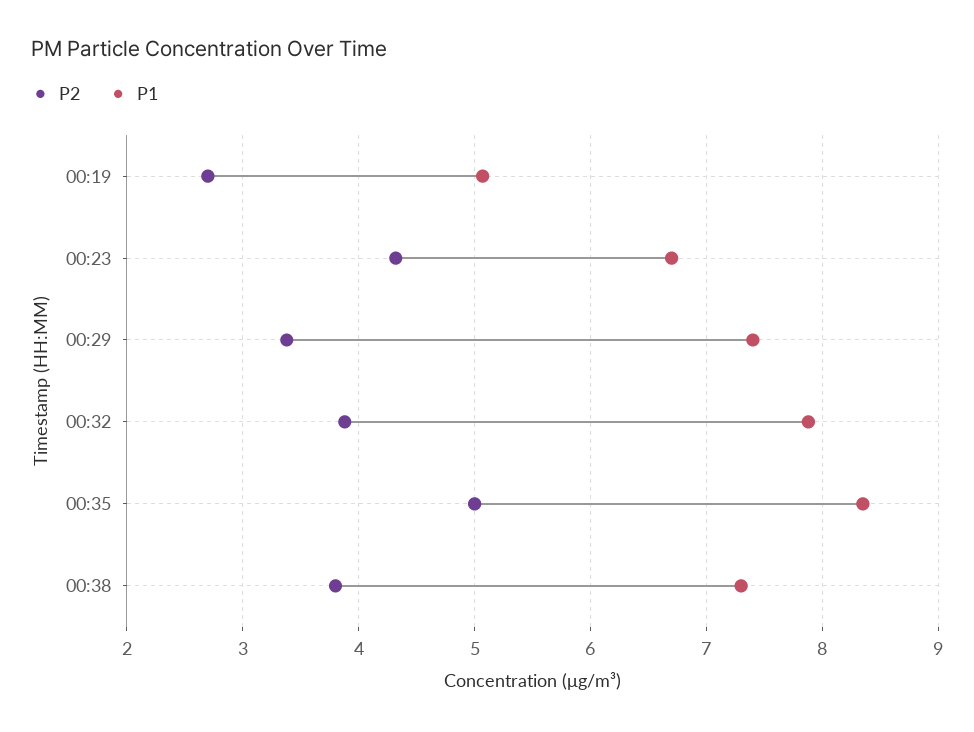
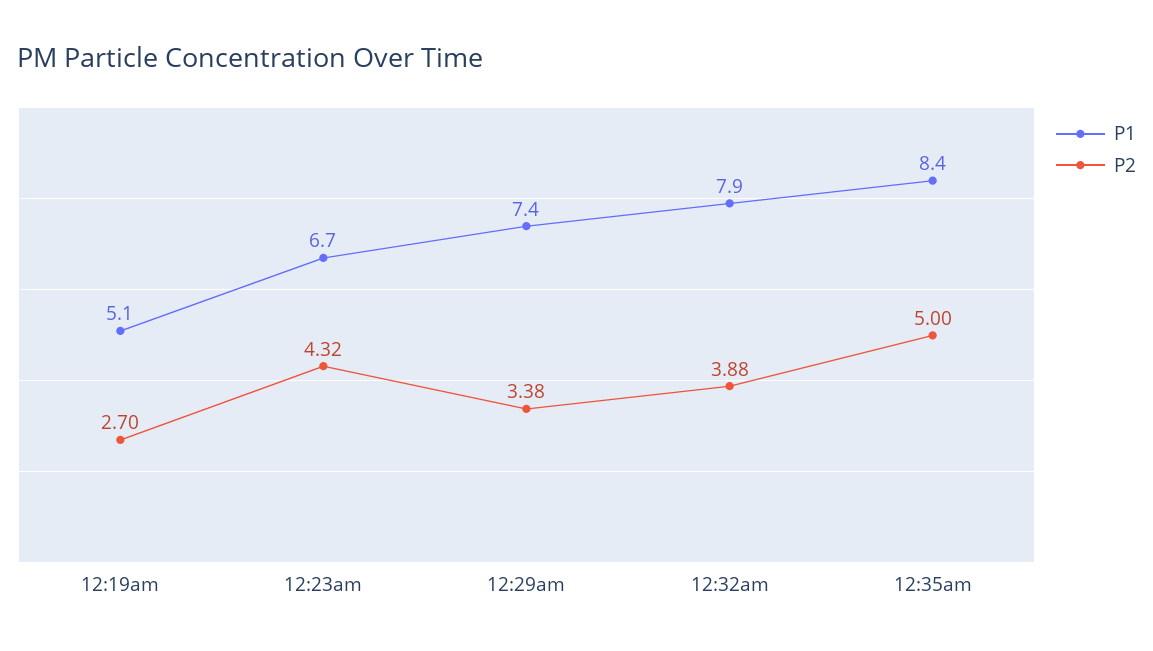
  {
    "P2": {
      "00:19": 2.7,
      "00:23": 4.32,
      "00:29": 3.38,
      "00:32": 3.88,
-     "00:35": 5,
+     "00:35": 5
-     "00:38": 3.8
    },
    "P1": {
      "00:19": 5.1,
      "00:23": 6.7,
      "00:29": 7.4,
      "00:32": 7.9,
-     "00:35": 8.4,
+     "00:35": 8.4
-     "00:38": 7.3
    }
  }

